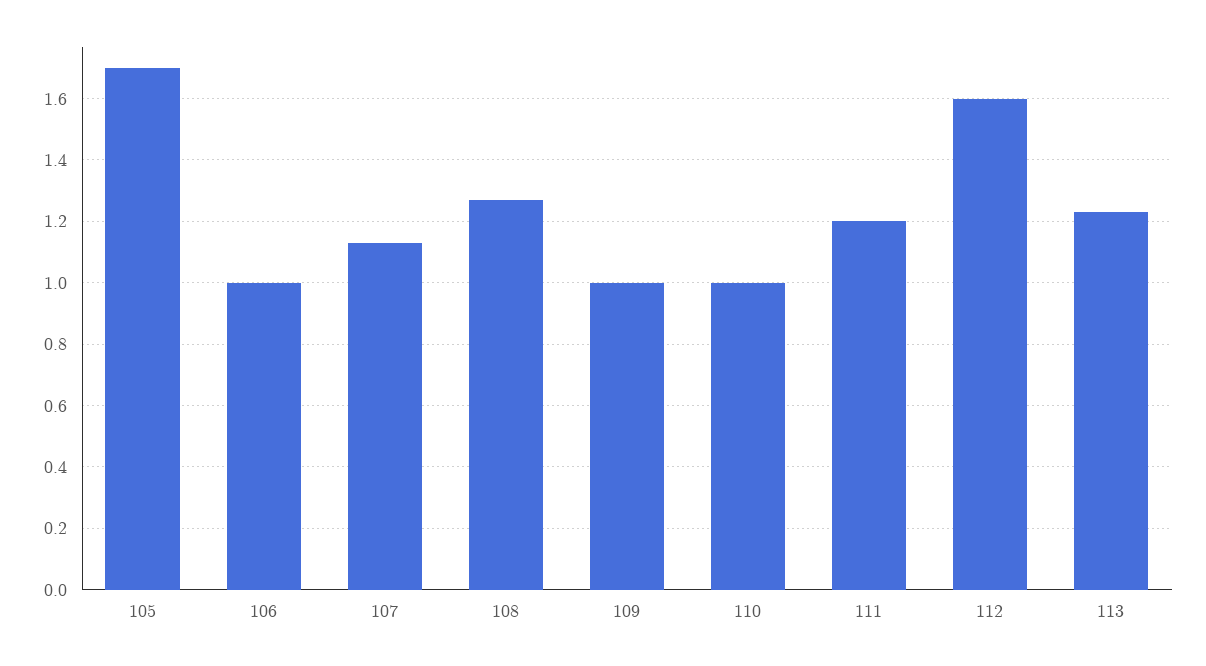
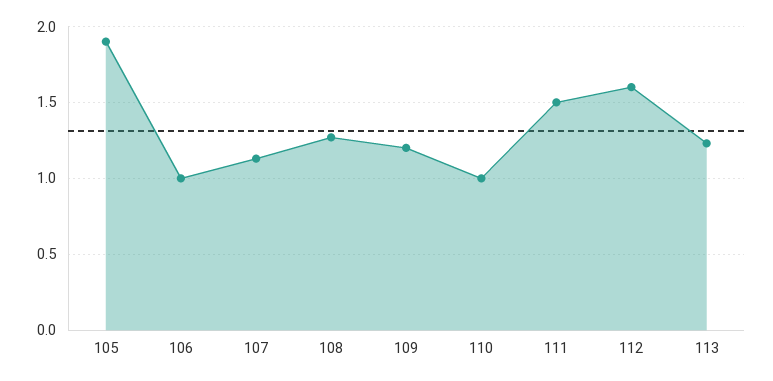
  {
-   "105": 1.7,
+   "105": 1.9,
    "106": 1,
    "107": 1.15,
    "108": 1.25,
-   "109": 1,
+   "109": 1.2,
    "110": 1,
-   "111": 1.2,
+   "111": 1.5,
    "112": 1.6,
    "113": 1.25
  }

